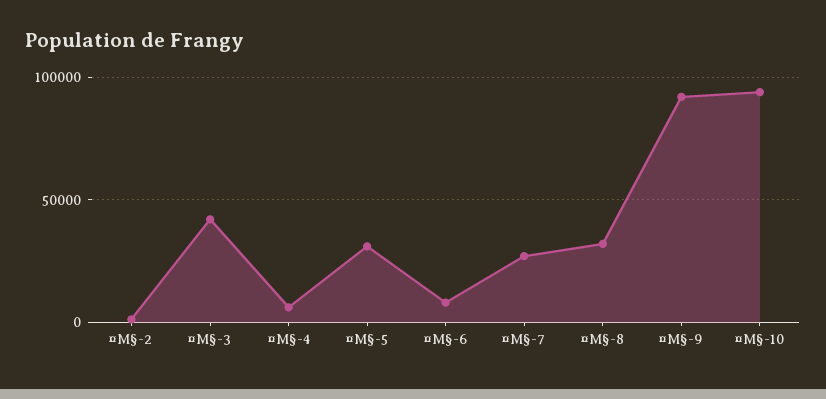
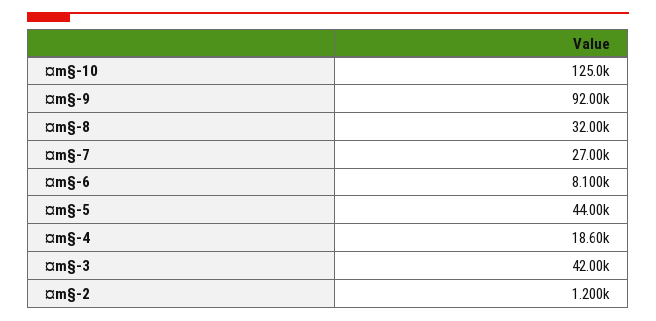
  {
    "¤M§-2": 1200,
    "¤M§-3": 42000,
-   "¤M§-4": 5000,
+   "¤M§-4": 18600,
-   "¤M§-5": 30000,
+   "¤M§-5": 44000,
    "¤M§-6": 8100,
    "¤M§-7": 27000,
    "¤M§-8": 32000,
    "¤M§-9": 92000,
-   "¤M§-10": 95000
+   "¤M§-10": 125000
  }

